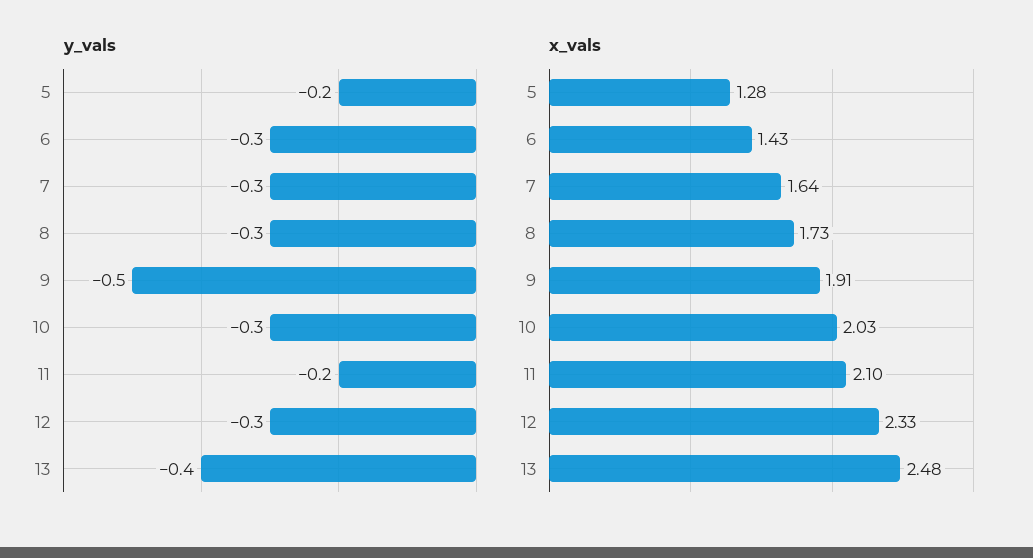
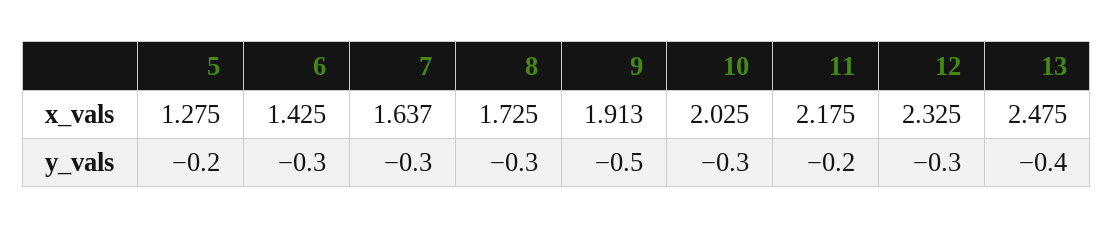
  {
    "y_vals": {
      "5": -0.2,
      "6": -0.3,
      "7": -0.3,
      "8": -0.3,
      "9": -0.5,
      "10": -0.3,
      "11": -0.2,
      "12": -0.3,
      "13": -0.4
    },
    "x_vals": {
      "5": 1.275,
      "6": 1.425,
      "7": 1.637,
      "8": 1.725,
      "9": 1.913,
      "10": 2.025,
-     "11": 2.1,
+     "11": 2.175,
      "12": 2.325,
      "13": 2.475
    }
  }

